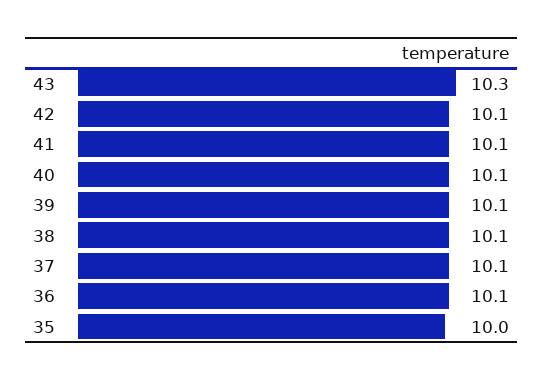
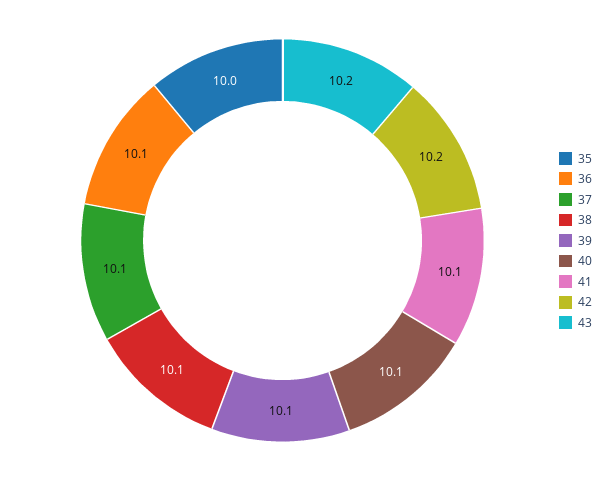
  {
-   "43": 10.3,
+   "43": 10.2,
-   "42": 10.1,
+   "42": 10.2,
    "41": 10.1,
    "40": 10.1,
    "39": 10.1,
    "38": 10.1,
    "37": 10.1,
    "36": 10.1,
    "35": 10
  }

